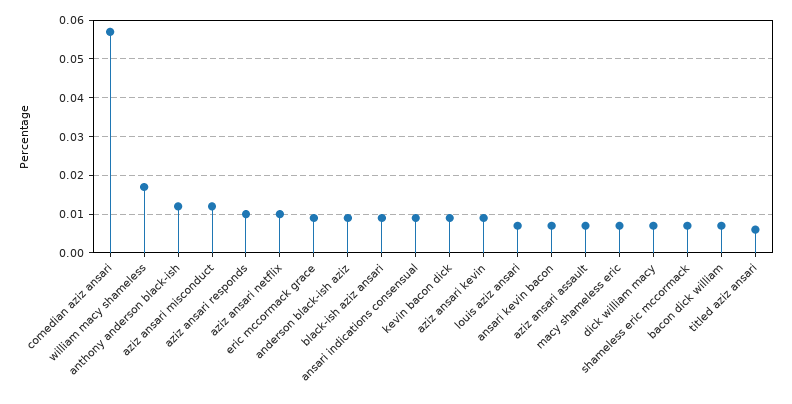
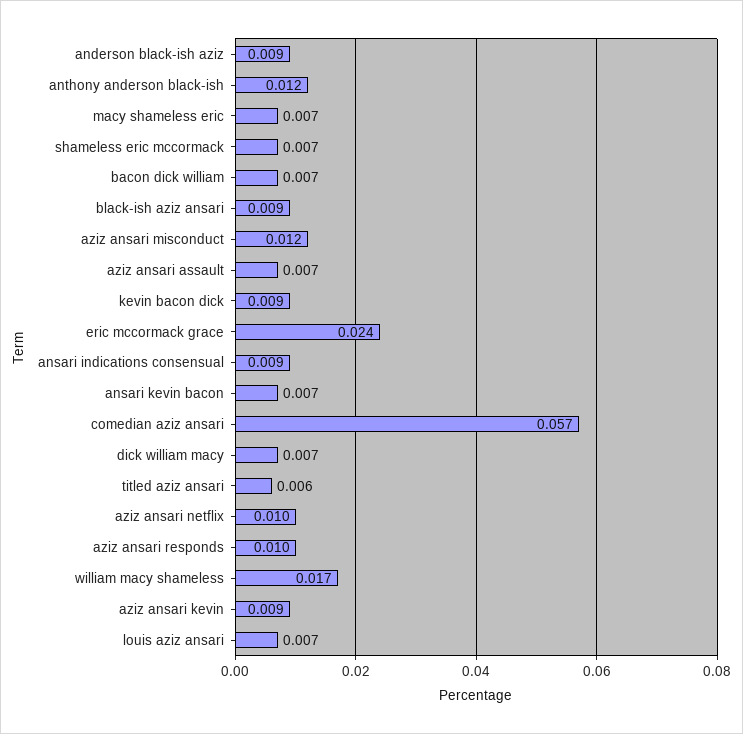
  {
    "comedian aziz ansari": 0.057,
    "william macy shameless": 0.017,
    "anthony anderson black-ish": 0.012,
    "aziz ansari misconduct": 0.012,
    "aziz ansari responds": 0.01,
    "aziz ansari netflix": 0.01,
-   "eric mccormack grace": 0.01,
+   "eric mccormack grace": 0.024,
    "anderson black-ish aziz": 0.009,
    "black-ish aziz ansari": 0.009,
    "ansari indications consensual": 0.009,
    "kevin bacon dick": 0.009,
    "aziz ansari kevin": 0.009,
    "louis aziz ansari": 0.007,
    "ansari kevin bacon": 0.007,
    "aziz ansari assault": 0.007,
    "macy shameless eric": 0.007,
    "dick william macy": 0.007,
    "shameless eric mccormack": 0.007,
    "bacon dick william": 0.007,
    "titled aziz ansari": 0.006
  }

